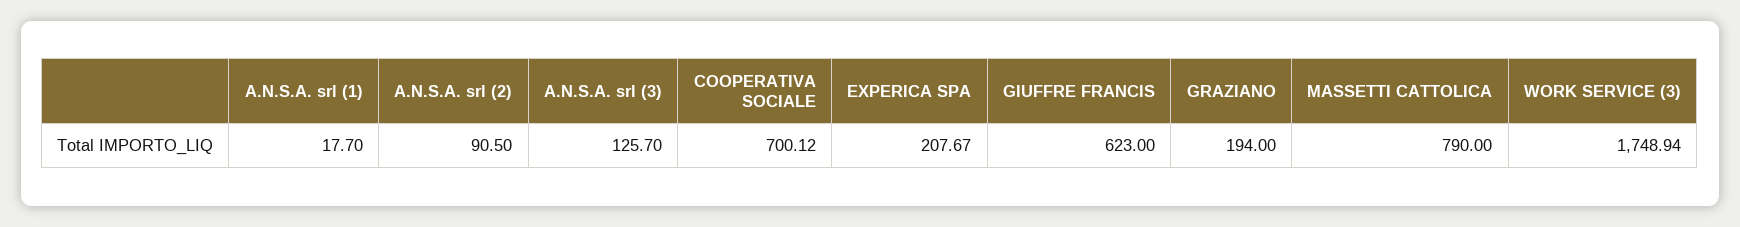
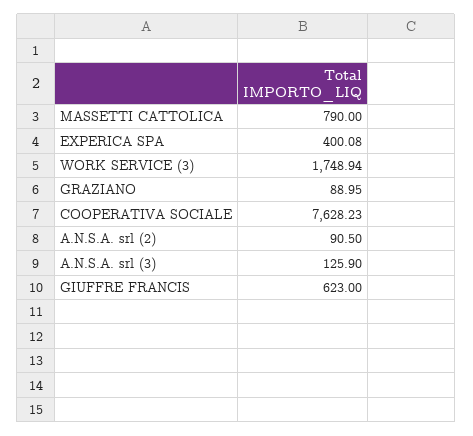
  {
-   "A.N.S.A. srl (1)": 17.7,
    "A.N.S.A. srl (2)": 90.5,
-   "A.N.S.A. srl (3)": 125.7,
+   "A.N.S.A. srl (3)": 125.9,
-   "COOPERATIVA SOCIALE": 700.12,
+   "COOPERATIVA SOCIALE": 7628.23,
-   "EXPERICA SPA": 207.67,
+   "EXPERICA SPA": 400.08,
    "GIUFFRE FRANCIS": 623,
-   "GRAZIANO": 194,
+   "GRAZIANO": 88.95,
    "MASSETTI CATTOLICA": 790,
    "WORK SERVICE (3)": 1748.94
  }

